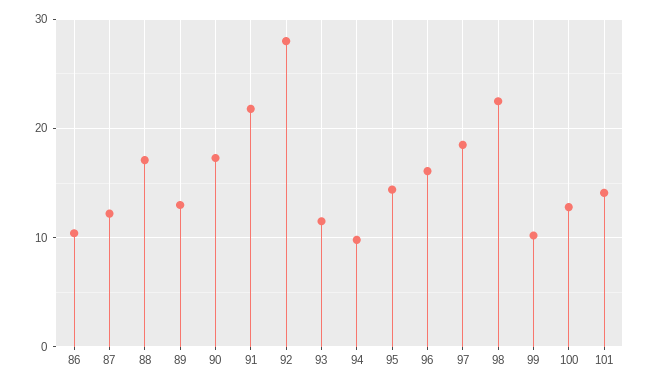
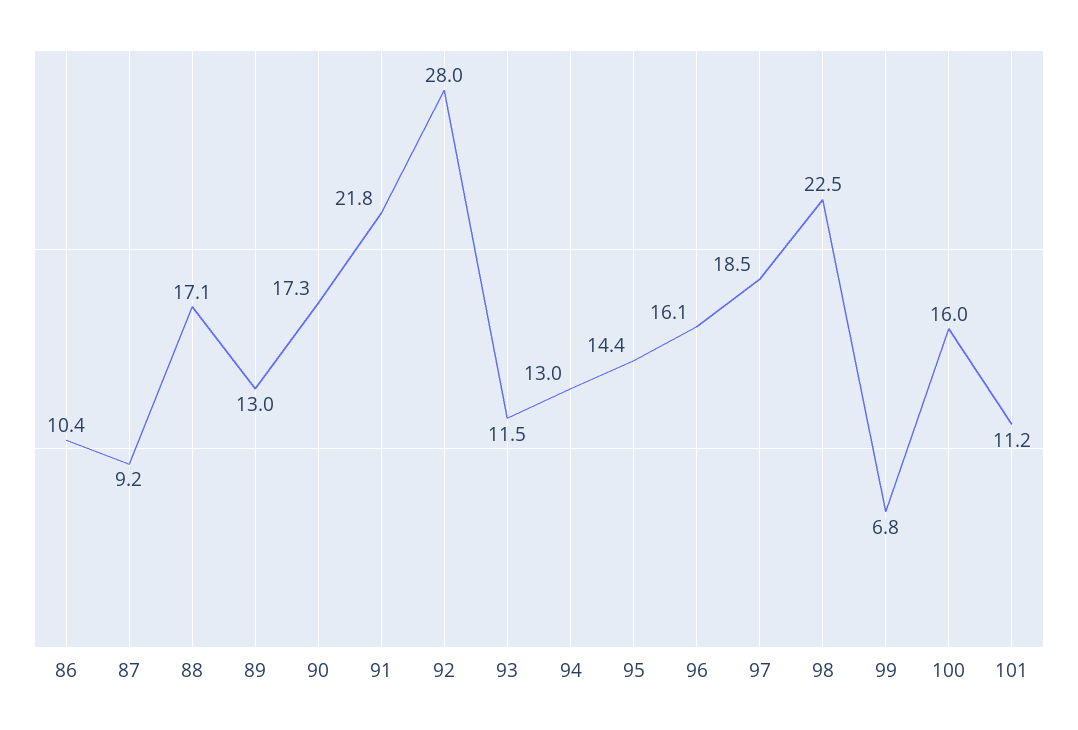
  {
    "86": 10.4,
-   "87": 12,
+   "87": 9.2,
    "88": 17.1,
    "89": 13,
    "90": 17.3,
    "91": 21.8,
    "92": 28,
    "93": 11.5,
-   "94": 10,
+   "94": 13,
    "95": 14.4,
    "96": 16.1,
    "97": 18.5,
    "98": 22.5,
-   "99": 10,
+   "99": 6.8,
-   "100": 13,
+   "100": 16,
-   "101": 14
+   "101": 11.2
  }

